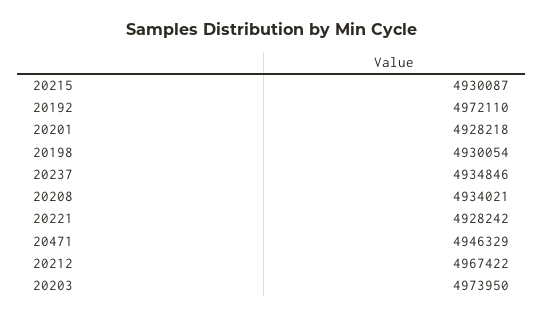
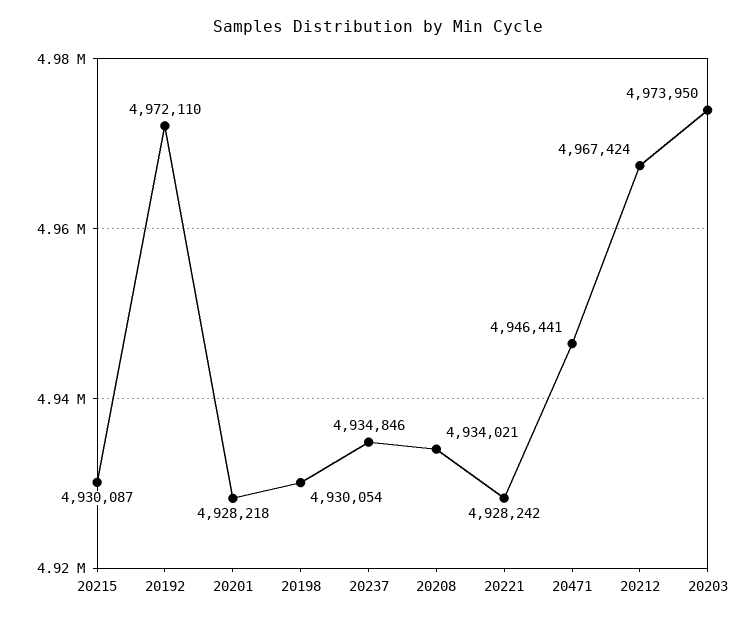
  {
    "20215": 4930087,
    "20192": 4972110,
    "20201": 4928218,
    "20198": 4930054,
    "20237": 4934846,
    "20208": 4934021,
    "20221": 4928242,
-   "20471": 4946329,
+   "20471": 4946441,
-   "20212": 4967422,
+   "20212": 4967424,
    "20203": 4973950
  }

